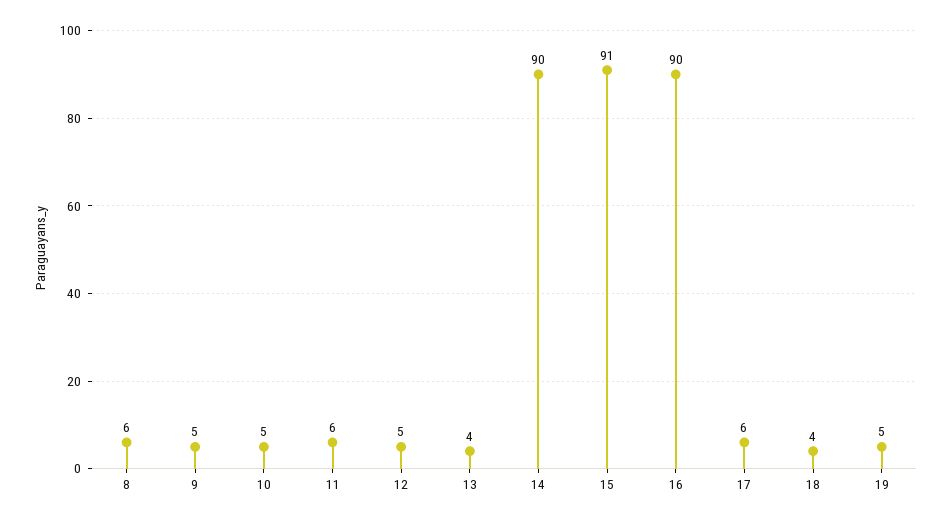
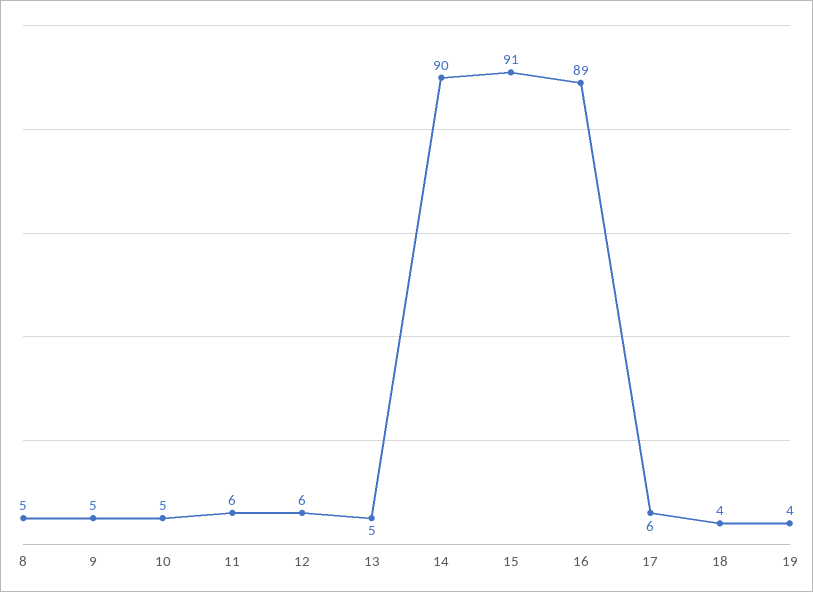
  {
-   "8": 6,
+   "8": 5,
    "9": 5,
    "10": 5,
    "11": 6,
-   "12": 5,
+   "12": 6,
-   "13": 4,
+   "13": 5,
    "14": 90,
    "15": 91,
-   "16": 90,
+   "16": 89,
    "17": 6,
    "18": 4,
-   "19": 5
+   "19": 4
  }

